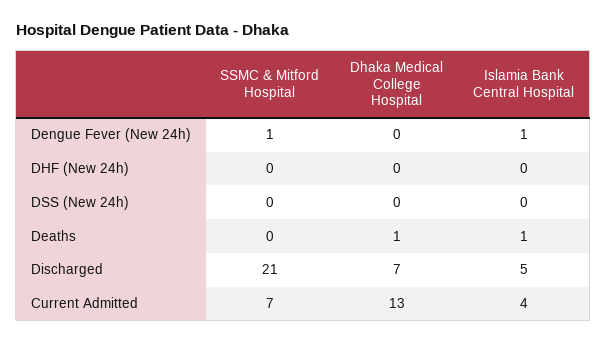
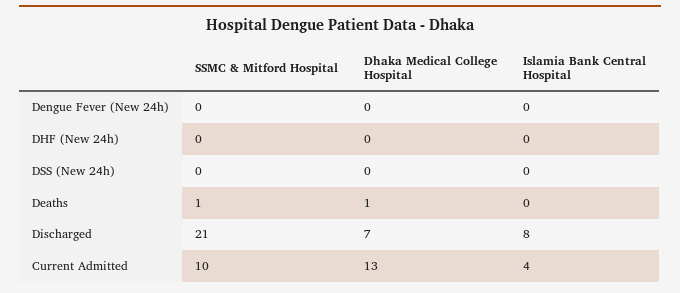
  {
    "SSMC & Mitford Hospital": {
-     "Dengue Fever (New 24h)": 1,
+     "Dengue Fever (New 24h)": 0,
      "DHF (New 24h)": 0,
      "DSS (New 24h)": 0,
-     "Deaths": 0,
+     "Deaths": 1,
      "Discharged": 21,
-     "Current Admitted": 7
+     "Current Admitted": 10
    },
    "Dhaka Medical College Hospital": {
      "Dengue Fever (New 24h)": 0,
      "DHF (New 24h)": 0,
      "DSS (New 24h)": 0,
      "Deaths": 1,
      "Discharged": 7,
      "Current Admitted": 13
    },
    "Islamia Bank Central Hospital": {
-     "Dengue Fever (New 24h)": 1,
+     "Dengue Fever (New 24h)": 0,
      "DHF (New 24h)": 0,
      "DSS (New 24h)": 0,
-     "Deaths": 1,
+     "Deaths": 0,
-     "Discharged": 5,
+     "Discharged": 8,
      "Current Admitted": 4
    }
  }

